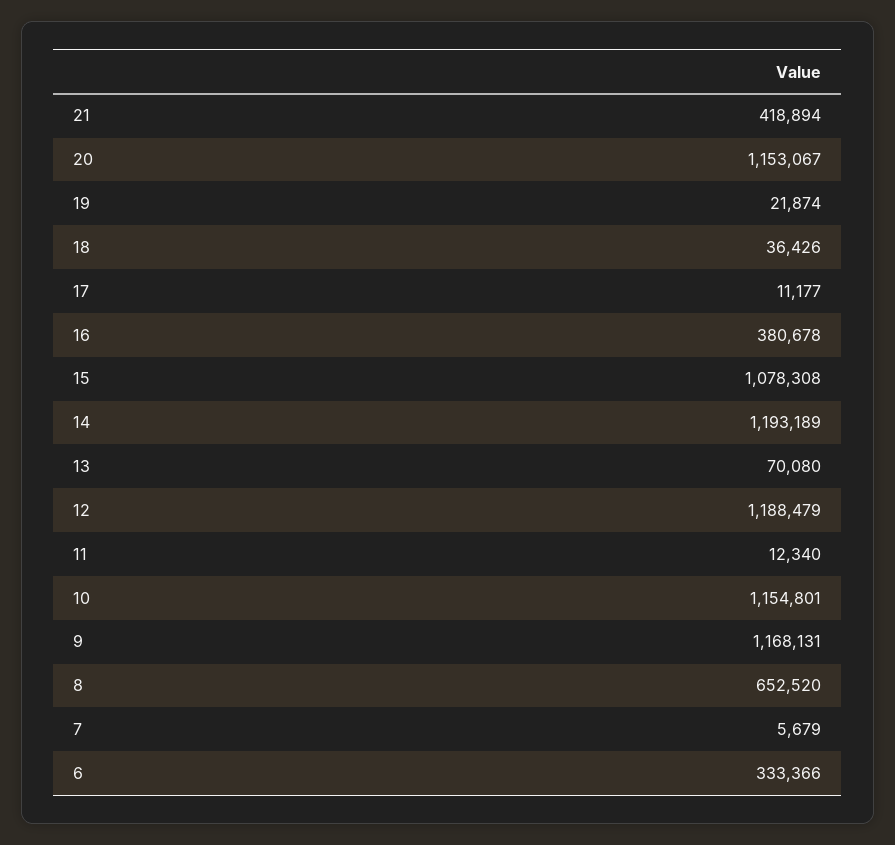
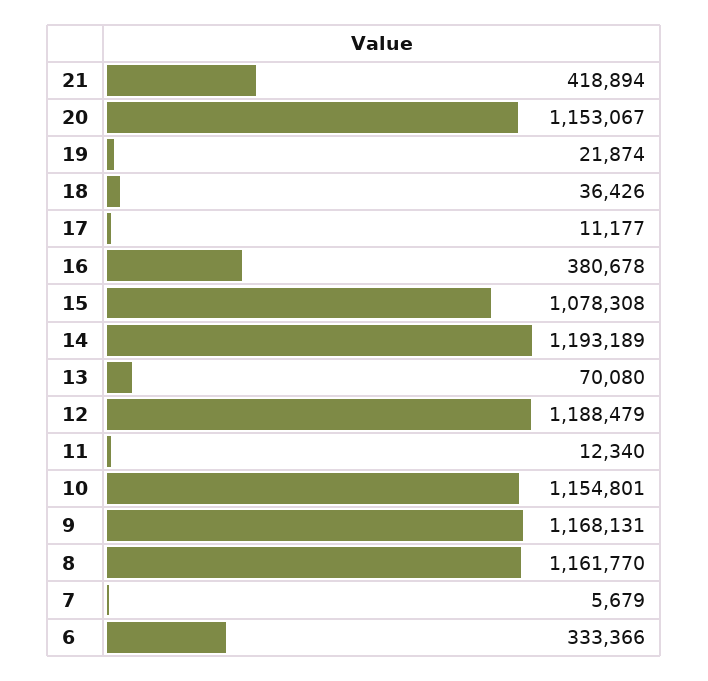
  {
    "21": 418894,
    "20": 1153067,
    "19": 21874,
    "18": 36426,
    "17": 11177,
    "16": 380678,
    "15": 1078308,
    "14": 1193189,
    "13": 70080,
    "12": 1188479,
    "11": 12340,
    "10": 1154801,
    "9": 1168131,
-   "8": 652520,
+   "8": 1161770,
    "7": 5679,
    "6": 333366
  }

